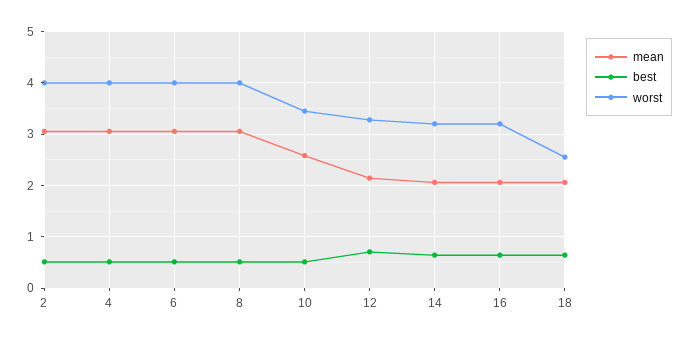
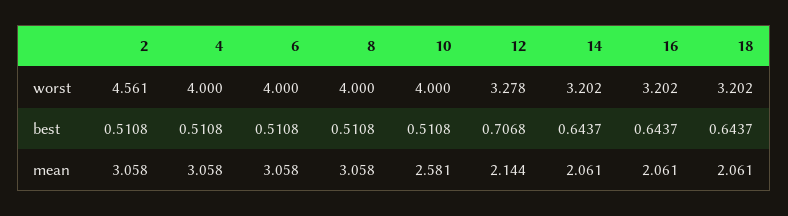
  {
    "mean": {
      "2": 3.058,
      "4": 3.058,
      "6": 3.058,
      "8": 3.058,
      "10": 2.581,
      "12": 2.144,
      "14": 2.061,
      "16": 2.061,
      "18": 2.061
    },
    "best": {
      "2": 0.5108,
      "4": 0.5108,
      "6": 0.5108,
      "8": 0.5108,
      "10": 0.5108,
      "12": 0.7068,
      "14": 0.6437,
      "16": 0.6437,
      "18": 0.6437
    },
    "worst": {
-     "2": 4,
+     "2": 4.561,
      "4": 4,
      "6": 4,
      "8": 4,
-     "10": 3.4,
+     "10": 4,
      "12": 3.278,
      "14": 3.202,
      "16": 3.202,
-     "18": 2.6
+     "18": 3.202
    }
  }

